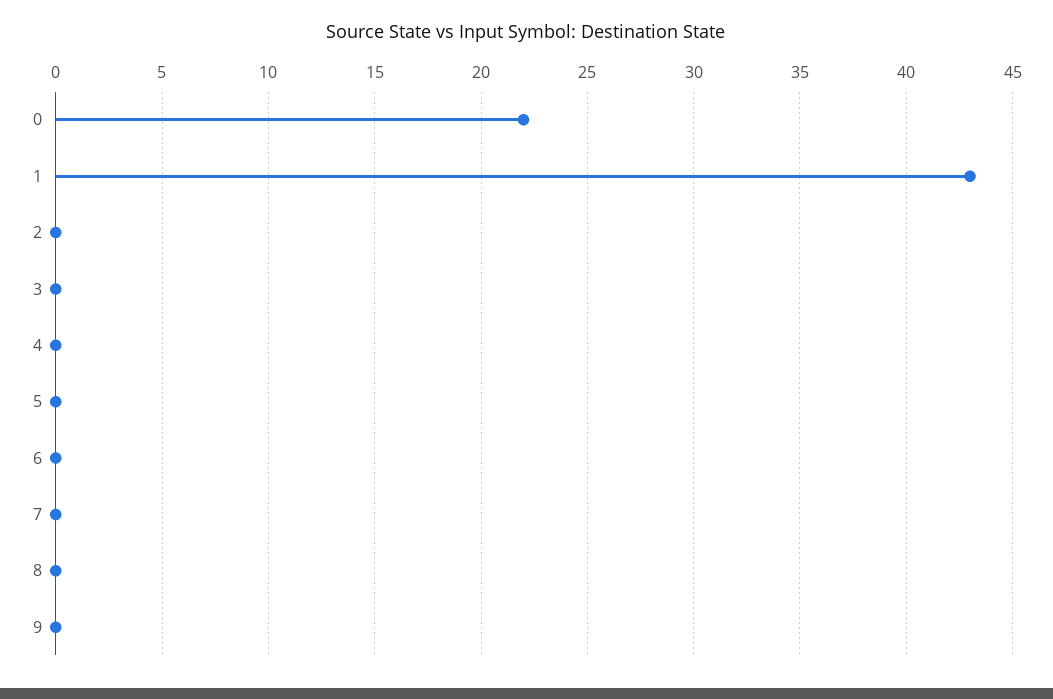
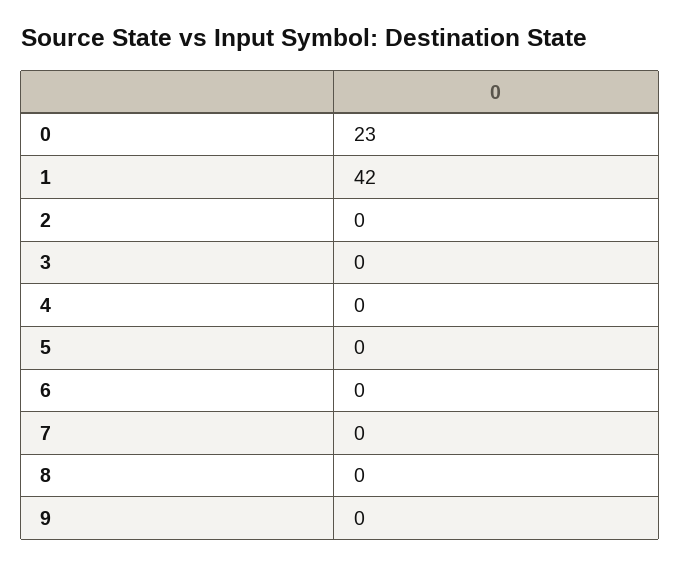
  {
-   "0": 22,
+   "0": 23,
-   "1": 43,
+   "1": 42,
    "2": 0,
    "3": 0,
    "4": 0,
    "5": 0,
    "6": 0,
    "7": 0,
    "8": 0,
    "9": 0
  }

